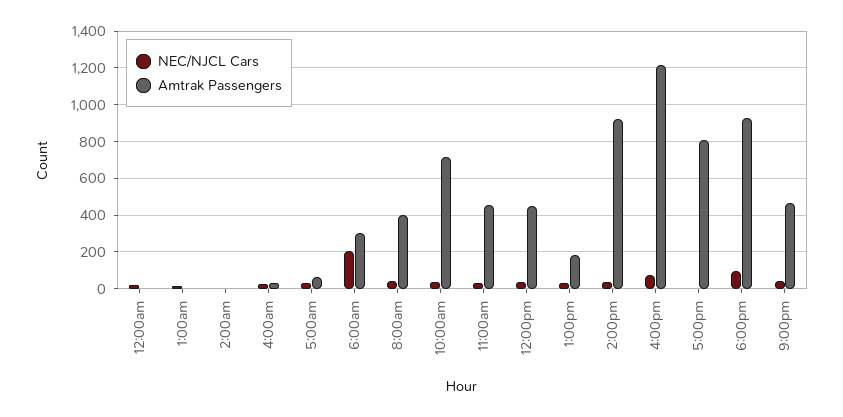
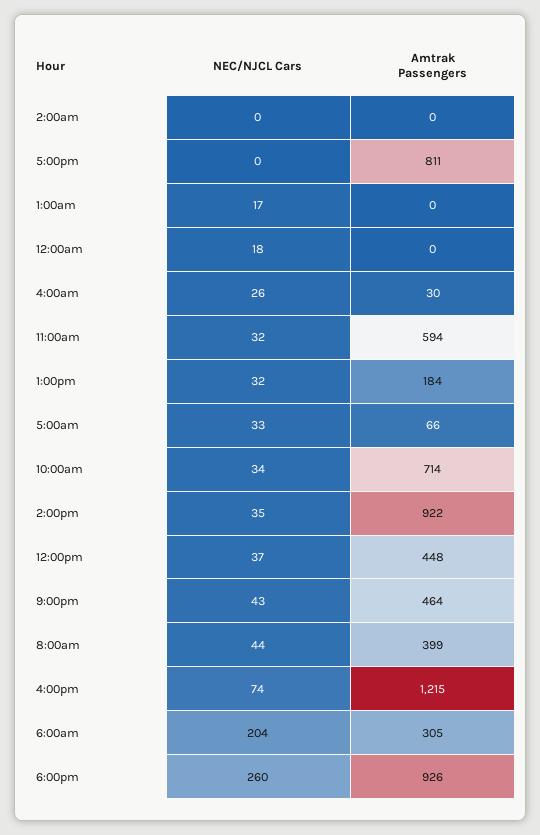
  {
    "NEC/NJCL Cars": {
      "12:00am": 18,
      "1:00am": 17,
      "2:00am": 0,
      "4:00am": 26,
      "5:00am": 33,
      "6:00am": 204,
      "8:00am": 44,
      "10:00am": 34,
      "11:00am": 32,
      "12:00pm": 37,
      "1:00pm": 32,
      "2:00pm": 35,
      "4:00pm": 74,
      "5:00pm": 0,
-     "6:00pm": 100,
+     "6:00pm": 260,
      "9:00pm": 43
    },
    "Amtrak Passengers": {
      "12:00am": 0,
      "1:00am": 0,
      "2:00am": 0,
      "4:00am": 30,
      "5:00am": 66,
      "6:00am": 305,
      "8:00am": 399,
      "10:00am": 714,
-     "11:00am": 450,
+     "11:00am": 594,
      "12:00pm": 448,
      "1:00pm": 184,
      "2:00pm": 922,
      "4:00pm": 1215,
      "5:00pm": 811,
      "6:00pm": 926,
      "9:00pm": 464
    }
  }

